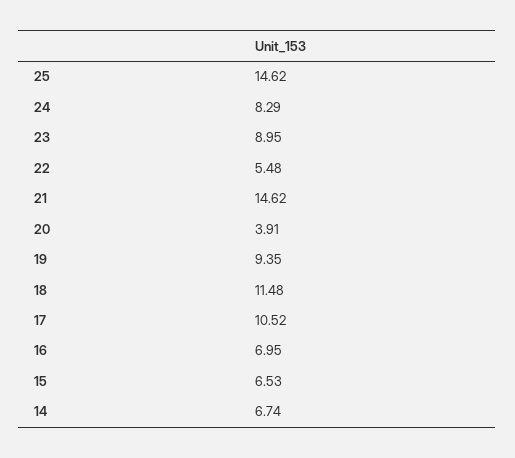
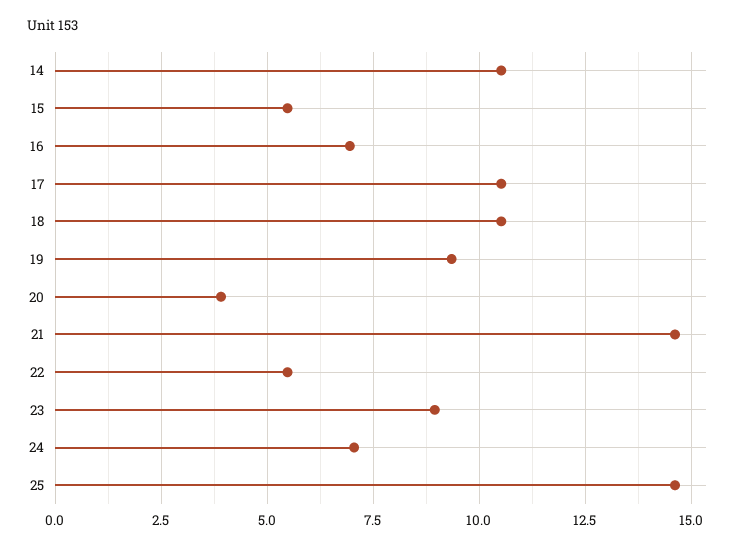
  {
    "25": 14.62,
-   "24": 8.29,
+   "24": 7,
    "23": 8.95,
    "22": 5.48,
    "21": 14.62,
    "20": 3.91,
    "19": 9.35,
-   "18": 11.48,
+   "18": 10.5,
    "17": 10.52,
    "16": 6.95,
-   "15": 6.53,
+   "15": 5.5,
-   "14": 6.74
+   "14": 10.5
  }

